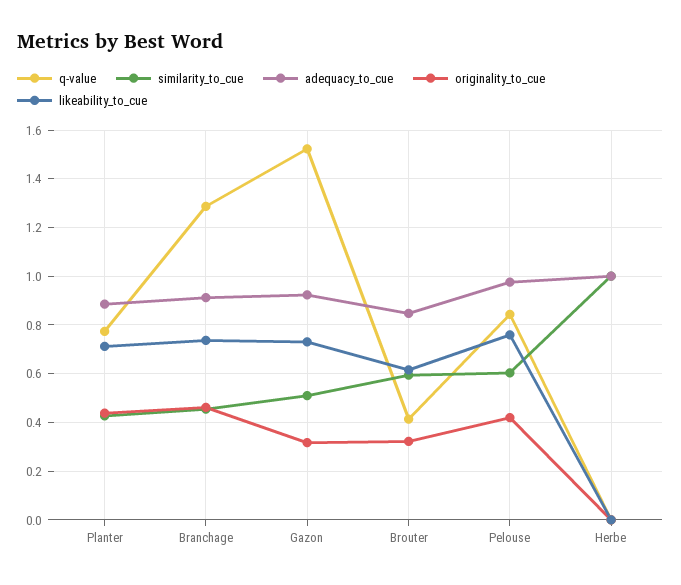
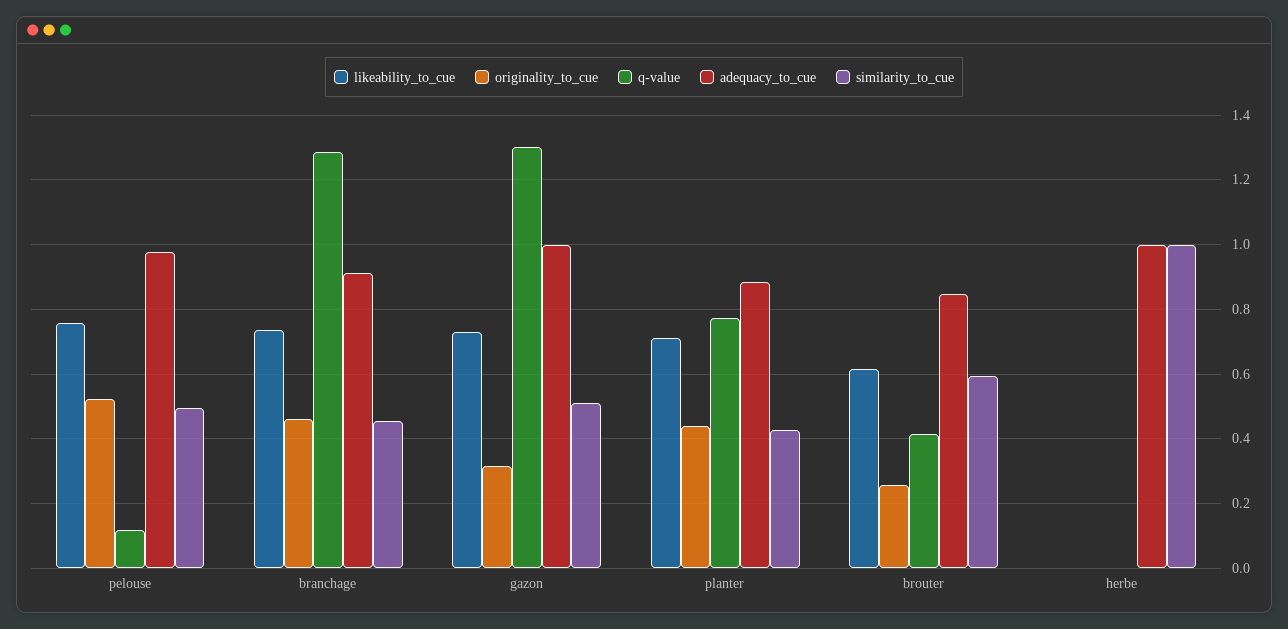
  {
    "q-value": {
      "Planter": 0.78,
      "Branchage": 1.28,
-     "Gazon": 1.525,
+     "Gazon": 1.3,
      "Brouter": 0.42,
-     "Pelouse": 0.85,
+     "Pelouse": 0.12,
      "Herbe": 0
    },
    "similarity_to_cue": {
      "Planter": 0.42,
      "Branchage": 0.46,
      "Gazon": 0.52,
      "Brouter": 0.6,
-     "Pelouse": 0.6,
+     "Pelouse": 0.5,
      "Herbe": 1
    },
    "adequacy_to_cue": {
      "Planter": 0.88,
      "Branchage": 0.92,
-     "Gazon": 0.925,
+     "Gazon": 1,
      "Brouter": 0.84,
      "Pelouse": 0.98,
      "Herbe": 1
    },
    "originality_to_cue": {
      "Planter": 0.44,
      "Branchage": 0.46,
      "Gazon": 0.32,
-     "Brouter": 0.325,
+     "Brouter": 0.26,
-     "Pelouse": 0.425,
+     "Pelouse": 0.52,
      "Herbe": 0
    },
    "likeability_to_cue": {
      "Planter": 0.72,
      "Branchage": 0.74,
      "Gazon": 0.74,
      "Brouter": 0.62,
      "Pelouse": 0.76,
      "Herbe": 0
    }
  }

